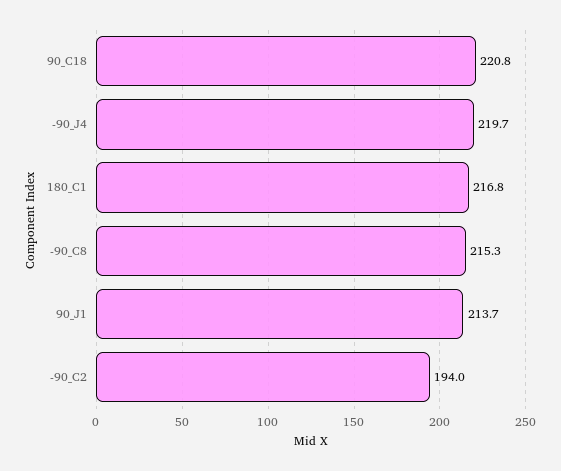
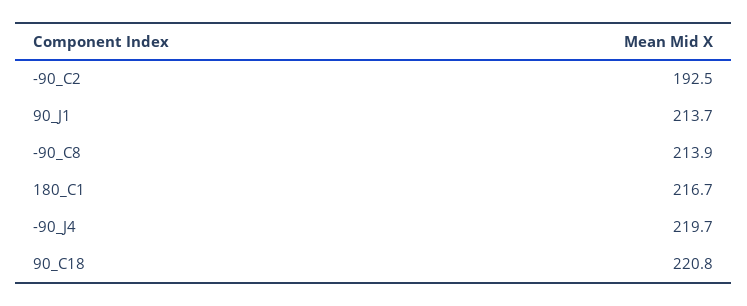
  {
    "90_C18": 220.8,
    "-90_J4": 219.7,
-   "180_C1": 216.8,
+   "180_C1": 216.7,
-   "-90_C8": 215.3,
+   "-90_C8": 213.9,
    "90_J1": 213.7,
-   "-90_C2": 194
+   "-90_C2": 192.5
  }

